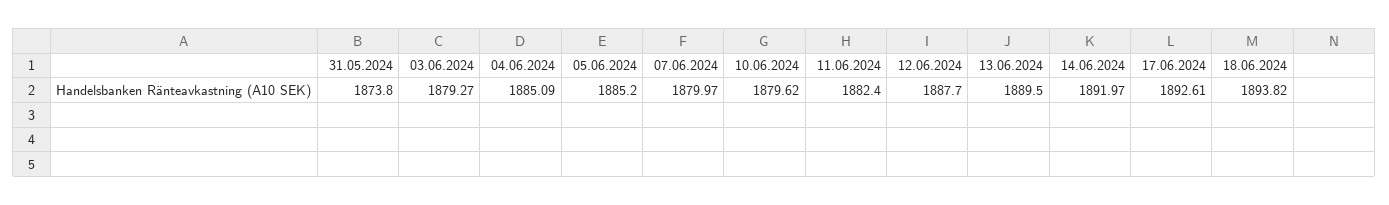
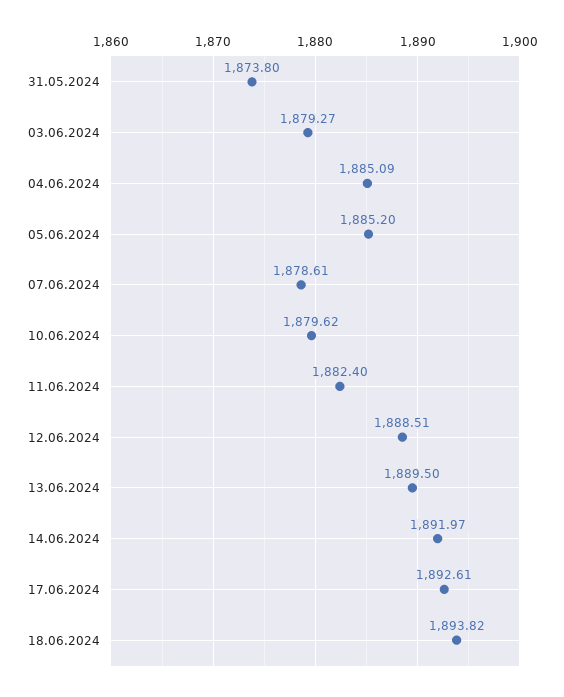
  {
    "31.05.2024": 1873.8,
    "03.06.2024": 1879.27,
    "04.06.2024": 1885.09,
    "05.06.2024": 1885.2,
-   "07.06.2024": 1879.97,
+   "07.06.2024": 1878.61,
    "10.06.2024": 1879.62,
    "11.06.2024": 1882.4,
-   "12.06.2024": 1887.7,
+   "12.06.2024": 1888.51,
    "13.06.2024": 1889.5,
    "14.06.2024": 1891.97,
    "17.06.2024": 1892.61,
    "18.06.2024": 1893.82
  }

